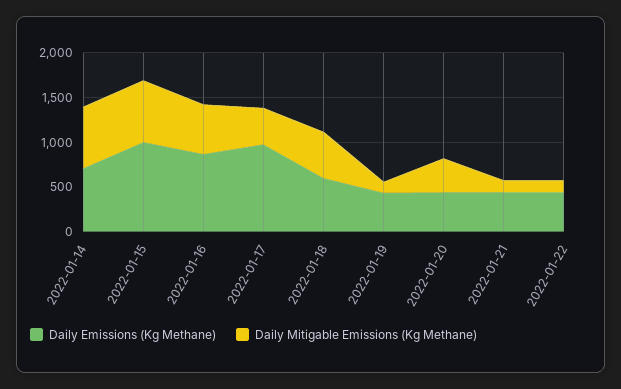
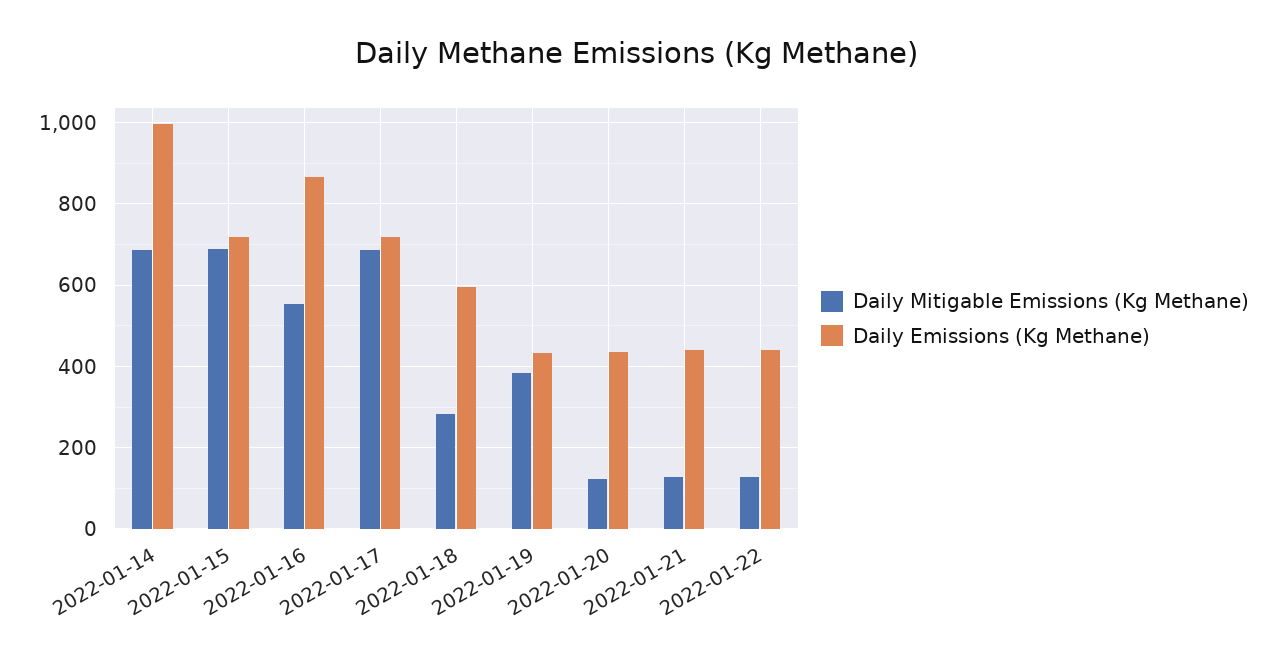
  {
    "Daily Emissions (Kg Methane)": {
-     "2022-01-14": 700,
+     "2022-01-14": 1000,
-     "2022-01-15": 1000,
+     "2022-01-15": 720,
      "2022-01-16": 860,
-     "2022-01-17": 1000,
+     "2022-01-17": 720,
      "2022-01-18": 600,
      "2022-01-19": 440,
      "2022-01-20": 440,
      "2022-01-21": 440,
      "2022-01-22": 440
    },
    "Daily Mitigable Emissions (Kg Methane)": {
      "2022-01-14": 680,
      "2022-01-15": 680,
      "2022-01-16": 560,
-     "2022-01-17": 400,
+     "2022-01-17": 680,
-     "2022-01-18": 500,
+     "2022-01-18": 280,
-     "2022-01-19": 100,
+     "2022-01-19": 380,
-     "2022-01-20": 400,
+     "2022-01-20": 120,
      "2022-01-21": 120,
      "2022-01-22": 120
    }
  }

